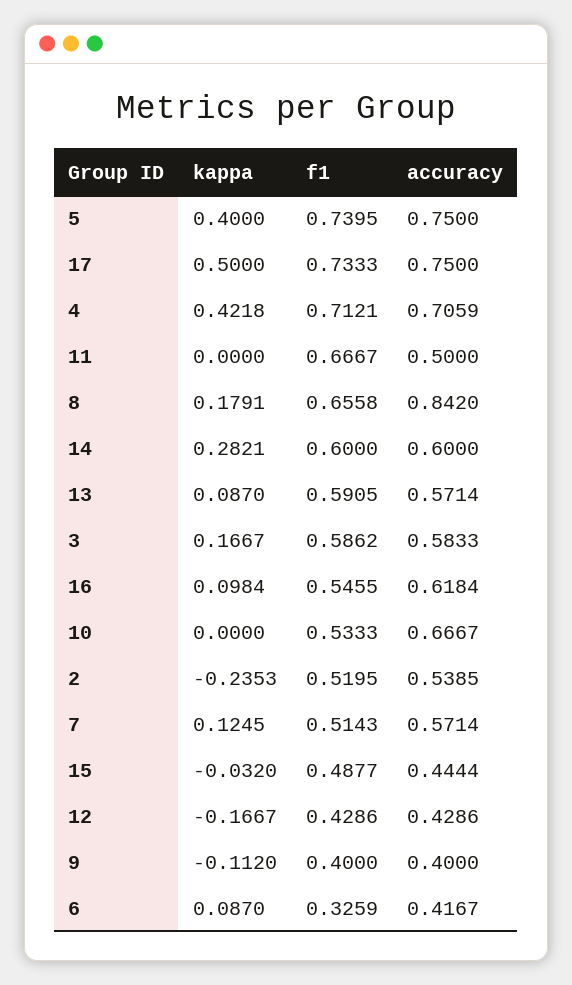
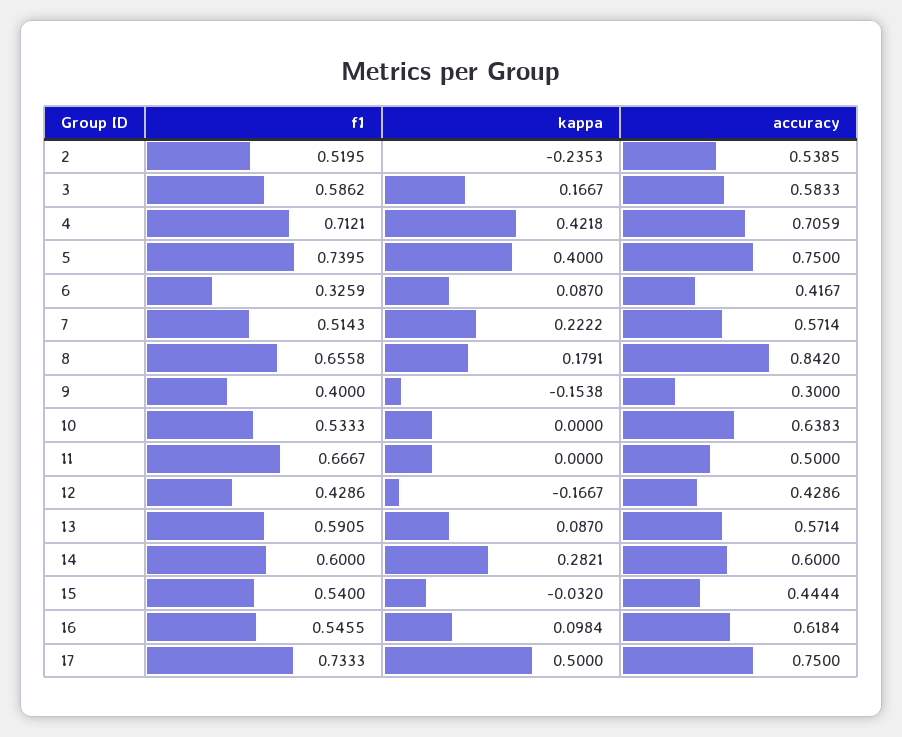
  {
    "kappa": {
      "5": 0.4,
      "17": 0.5,
      "4": 0.4218,
      "11": 0,
      "8": 0.1791,
      "14": 0.2821,
      "13": 0.087,
      "3": 0.1667,
      "16": 0.0984,
      "10": 0,
      "2": -0.2353,
-     "7": 0.1245,
+     "7": 0.2222,
      "15": -0.032,
      "12": -0.1667,
-     "9": -0.112,
+     "9": -0.1538,
      "6": 0.087
    },
    "f1": {
      "5": 0.7395,
      "17": 0.7333,
      "4": 0.7121,
      "11": 0.6667,
      "8": 0.6558,
      "14": 0.6,
      "13": 0.5905,
      "3": 0.5862,
      "16": 0.5455,
      "10": 0.5333,
      "2": 0.5195,
      "7": 0.5143,
-     "15": 0.4877,
+     "15": 0.54,
      "12": 0.4286,
      "9": 0.4,
      "6": 0.3259
    },
    "accuracy": {
      "5": 0.75,
      "17": 0.75,
      "4": 0.7059,
      "11": 0.5,
      "8": 0.842,
      "14": 0.6,
      "13": 0.5714,
      "3": 0.5833,
      "16": 0.6184,
-     "10": 0.6667,
+     "10": 0.6383,
      "2": 0.5385,
      "7": 0.5714,
      "15": 0.4444,
      "12": 0.4286,
-     "9": 0.4,
+     "9": 0.3,
      "6": 0.4167
    }
  }

